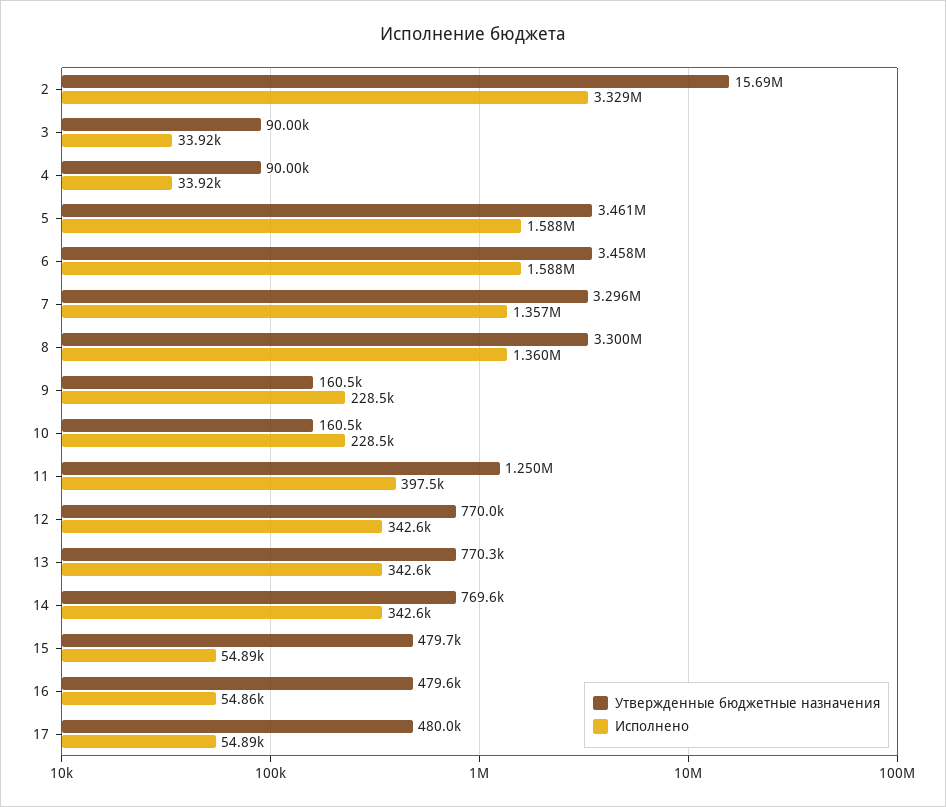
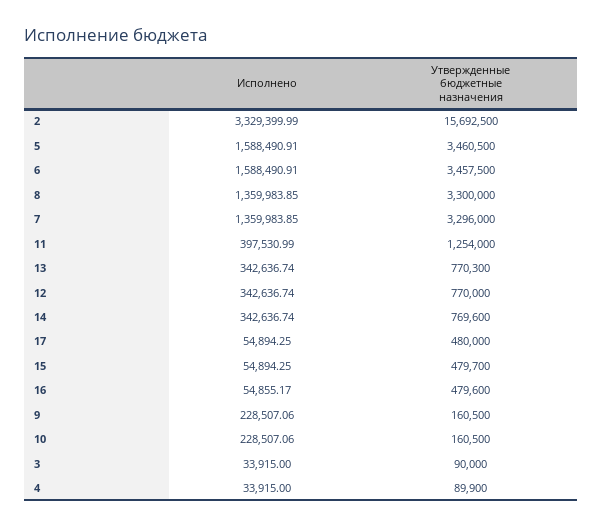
  {
    "Утвержденные бюджетные назначения": {
      "2": 15692500,
      "3": 90000,
-     "4": 90000,
+     "4": 89900,
      "5": 3460500,
      "6": 3457500,
      "7": 3296000,
      "8": 3300000,
      "9": 160500,
      "10": 160500,
-     "11": 1250000,
+     "11": 1254000,
      "12": 770000,
      "13": 770300,
      "14": 769600,
      "15": 479700,
      "16": 479600,
      "17": 480000
    },
    "Исполнено": {
      "2": 3329399.99,
      "3": 33915,
      "4": 33915,
      "5": 1588490.91,
      "6": 1588490.91,
-     "7": 1357000,
+     "7": 1359983.85,
      "8": 1359983.85,
      "9": 228507.06,
      "10": 228507.06,
      "11": 397530.99,
      "12": 342636.74,
      "13": 342636.74,
      "14": 342636.74,
      "15": 54894.25,
      "16": 54855.17,
      "17": 54894.25
    }
  }

